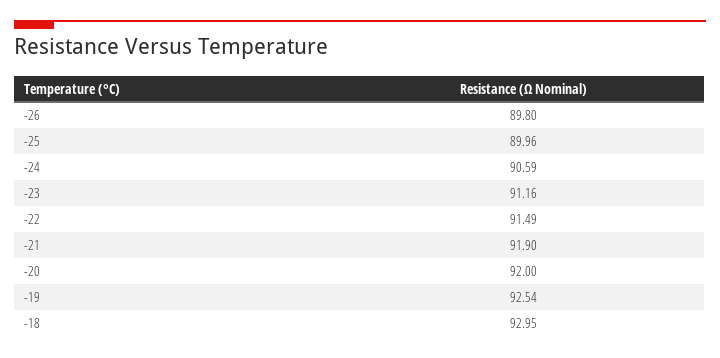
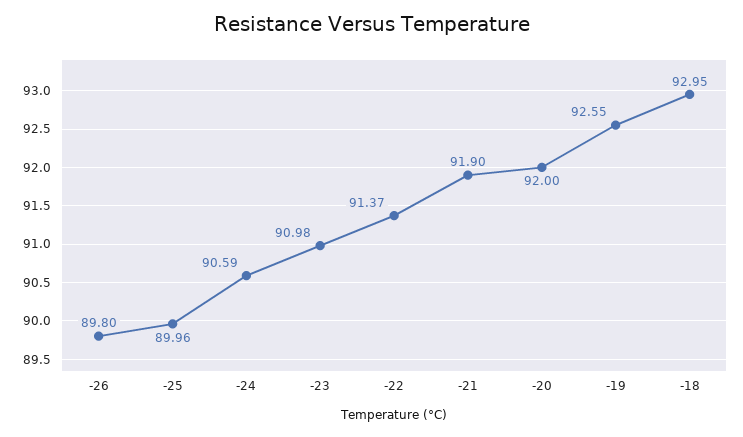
  {
    "-26": 89.8,
    "-25": 89.96,
    "-24": 90.59,
-   "-23": 91.16,
+   "-23": 90.98,
-   "-22": 91.49,
+   "-22": 91.37,
    "-21": 91.9,
    "-20": 92,
-   "-19": 92.54,
+   "-19": 92.55,
    "-18": 92.95
  }

